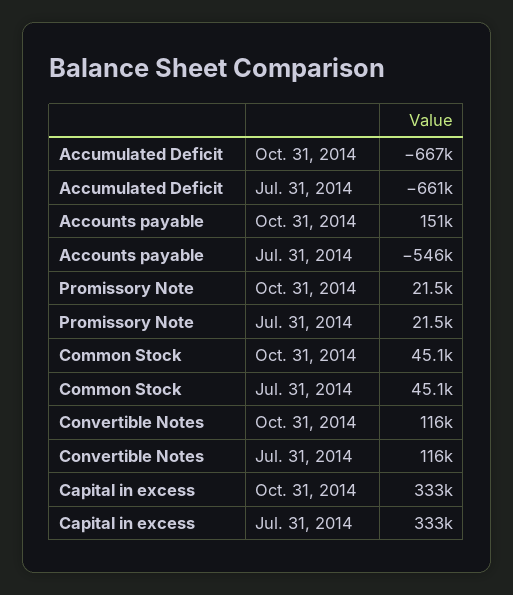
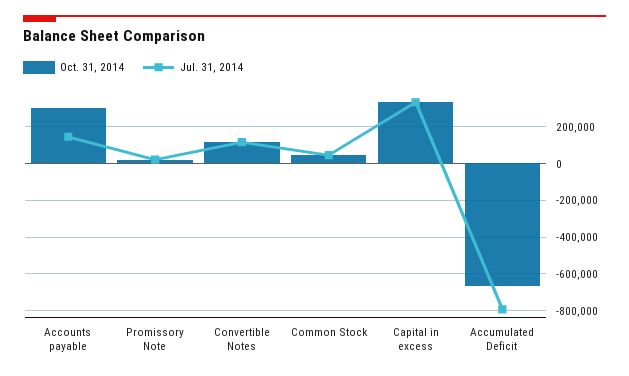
  {
    "Oct. 31, 2014": {
      "Accumulated Deficit": -667000,
-     "Accounts payable": 151000,
+     "Accounts payable": 300000,
      "Promissory Note": 21500,
      "Common Stock": 45100,
      "Convertible Notes": 116000,
      "Capital in excess": 333000
    },
    "Jul. 31, 2014": {
-     "Accumulated Deficit": -661000,
+     "Accumulated Deficit": -800000,
-     "Accounts payable": -546000,
+     "Accounts payable": 150000,
      "Promissory Note": 21500,
      "Common Stock": 45100,
      "Convertible Notes": 116000,
      "Capital in excess": 333000
    }
  }

